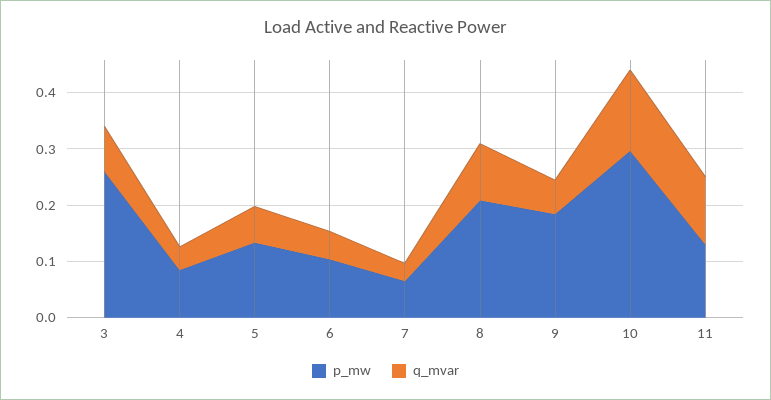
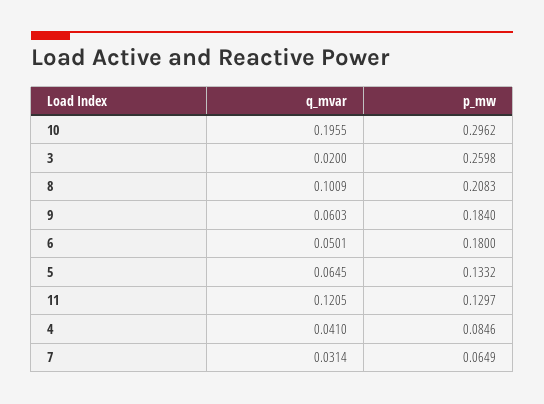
  {
    "p_mw": {
      "3": 0.2598,
      "4": 0.0846,
      "5": 0.1332,
-     "6": 0.1,
+     "6": 0.18,
      "7": 0.0649,
      "8": 0.2083,
      "9": 0.184,
      "10": 0.2962,
      "11": 0.1297
    },
    "q_mvar": {
-     "3": 0.08,
+     "3": 0.02,
      "4": 0.041,
      "5": 0.0645,
      "6": 0.0501,
      "7": 0.0314,
      "8": 0.1009,
      "9": 0.0603,
-     "10": 0.14,
+     "10": 0.1955,
      "11": 0.1205
    }
  }

